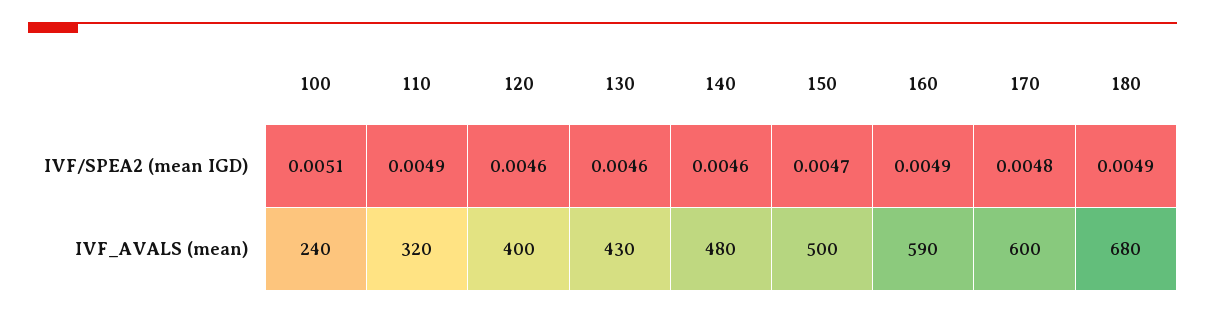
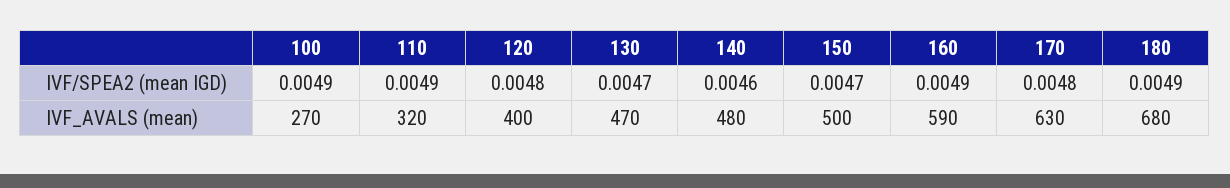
  {
    "100": {
-     "IVF/SPEA2 (mean IGD)": 0.0051,
+     "IVF/SPEA2 (mean IGD)": 0.0049,
-     "IVF_AVALS (mean)": 240
+     "IVF_AVALS (mean)": 270
    },
    "110": {
      "IVF/SPEA2 (mean IGD)": 0.0049,
      "IVF_AVALS (mean)": 320
    },
    "120": {
-     "IVF/SPEA2 (mean IGD)": 0.0046,
+     "IVF/SPEA2 (mean IGD)": 0.0048,
      "IVF_AVALS (mean)": 400
    },
    "130": {
-     "IVF/SPEA2 (mean IGD)": 0.0046,
+     "IVF/SPEA2 (mean IGD)": 0.0047,
-     "IVF_AVALS (mean)": 430
+     "IVF_AVALS (mean)": 470
    },
    "140": {
      "IVF/SPEA2 (mean IGD)": 0.0046,
      "IVF_AVALS (mean)": 480
    },
    "150": {
      "IVF/SPEA2 (mean IGD)": 0.0047,
      "IVF_AVALS (mean)": 500
    },
    "160": {
      "IVF/SPEA2 (mean IGD)": 0.0049,
      "IVF_AVALS (mean)": 590
    },
    "170": {
      "IVF/SPEA2 (mean IGD)": 0.0048,
-     "IVF_AVALS (mean)": 600
+     "IVF_AVALS (mean)": 630
    },
    "180": {
      "IVF/SPEA2 (mean IGD)": 0.0049,
      "IVF_AVALS (mean)": 680
    }
  }

